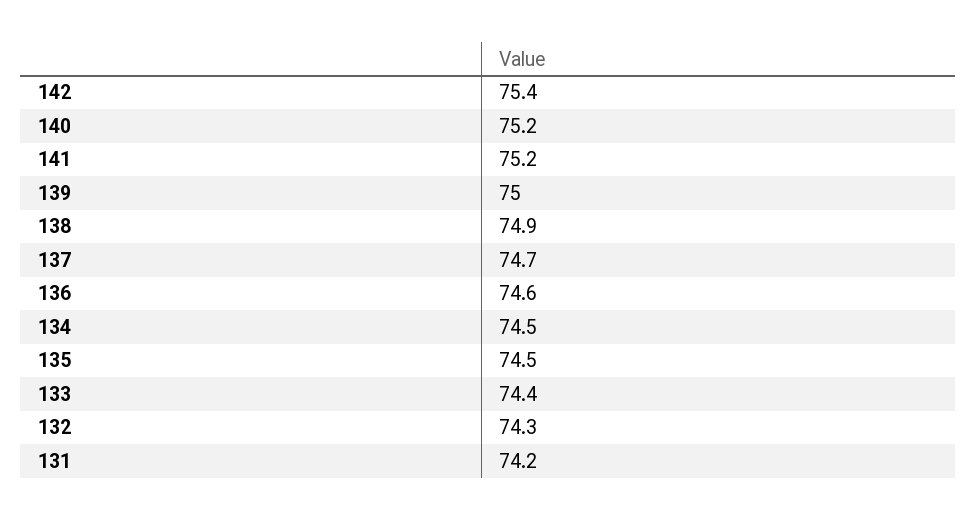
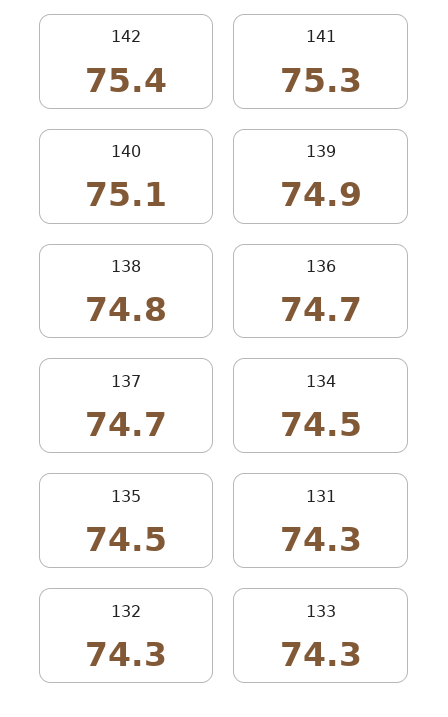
  {
    "142": 75.4,
-   "140": 75.2,
+   "140": 75.1,
-   "141": 75.2,
+   "141": 75.3,
-   "139": 75,
+   "139": 74.9,
-   "138": 74.9,
+   "138": 74.8,
    "137": 74.7,
-   "136": 74.6,
+   "136": 74.7,
    "134": 74.5,
    "135": 74.5,
-   "133": 74.4,
+   "133": 74.3,
    "132": 74.3,
-   "131": 74.2
+   "131": 74.3
  }

